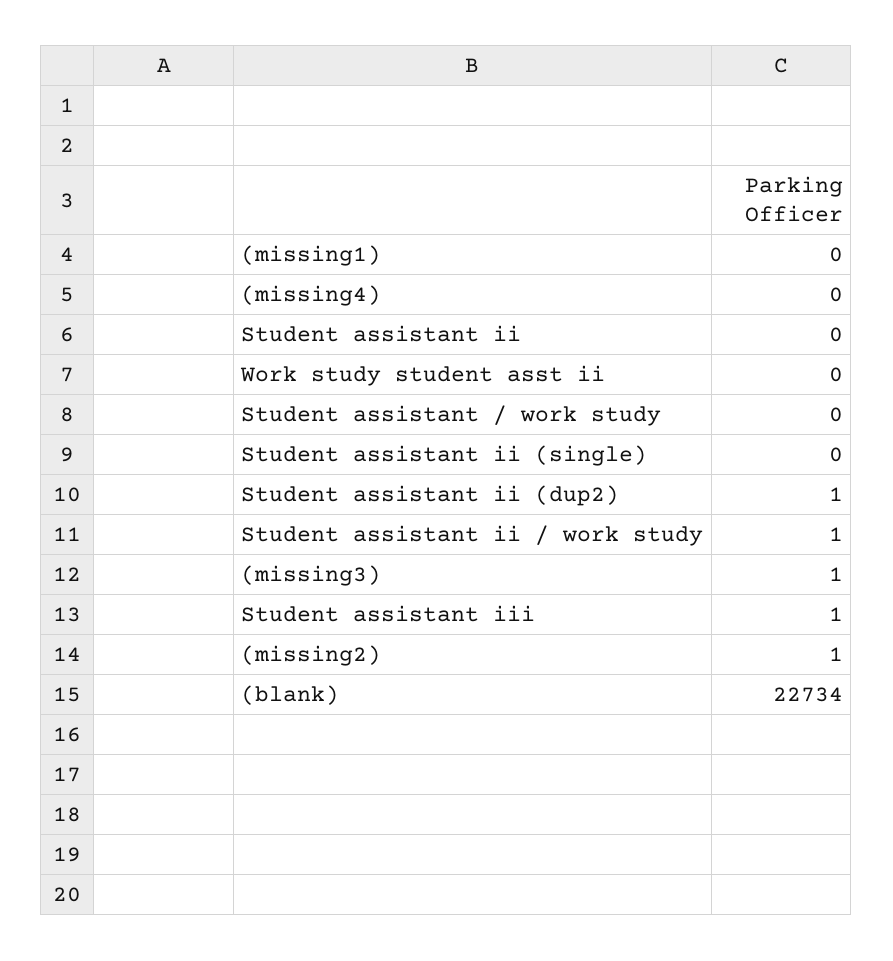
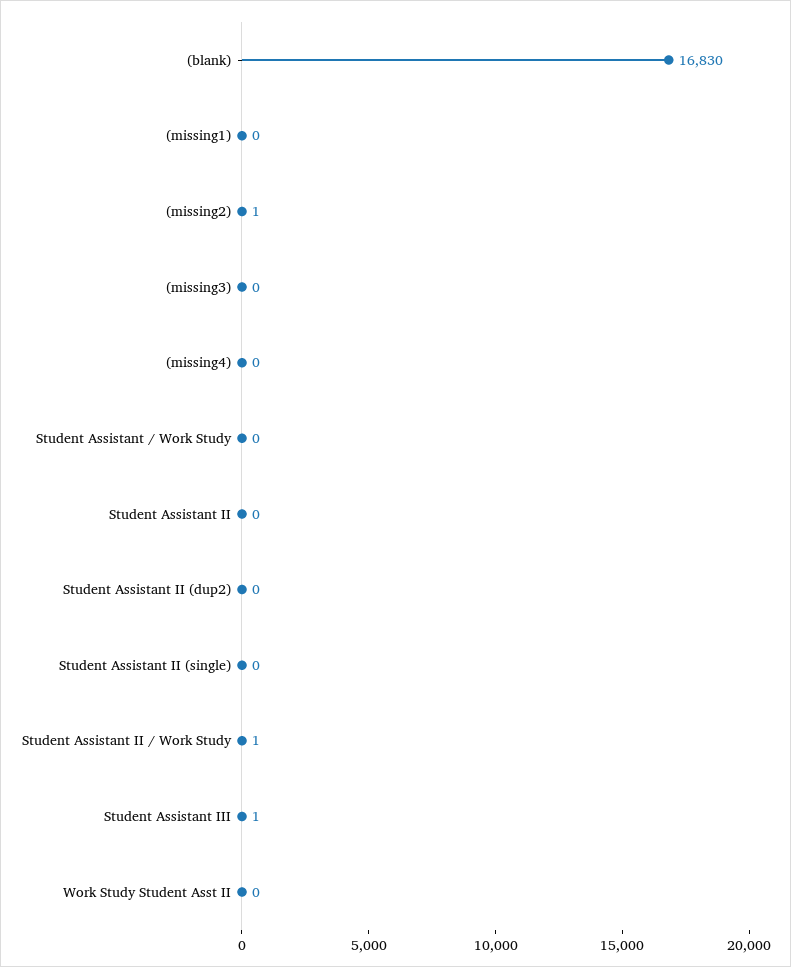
  {
    "(missing1)": 0,
    "(missing4)": 0,
    "Student assistant ii": 0,
    "Work study student asst ii": 0,
    "Student assistant / work study": 0,
    "Student assistant ii (single)": 0,
-   "Student assistant ii (dup2)": 1,
+   "Student assistant ii (dup2)": 0,
    "Student assistant ii / work study": 1,
-   "(missing3)": 1,
+   "(missing3)": 0,
    "Student assistant iii": 1,
    "(missing2)": 1,
-   "(blank)": 22734
+   "(blank)": 16830
  }

